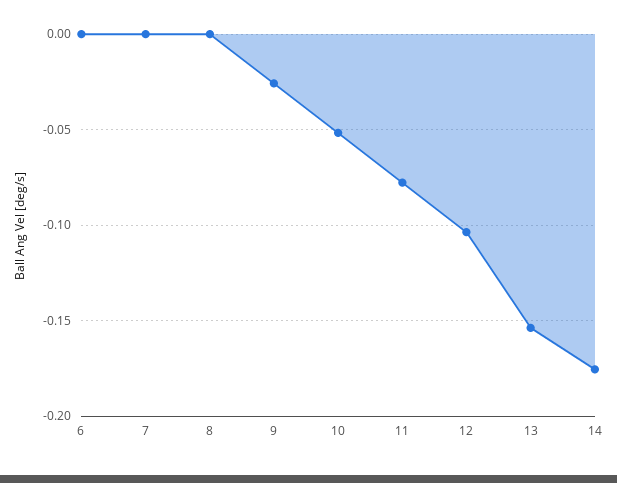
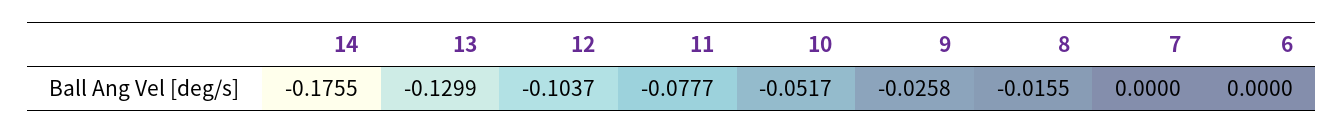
  {
    "6": 0,
    "7": 0,
-   "8": 0,
+   "8": -0.0155,
    "9": -0.0258,
    "10": -0.0517,
    "11": -0.0777,
    "12": -0.1037,
-   "13": -0.155,
+   "13": -0.1299,
    "14": -0.1755
  }

